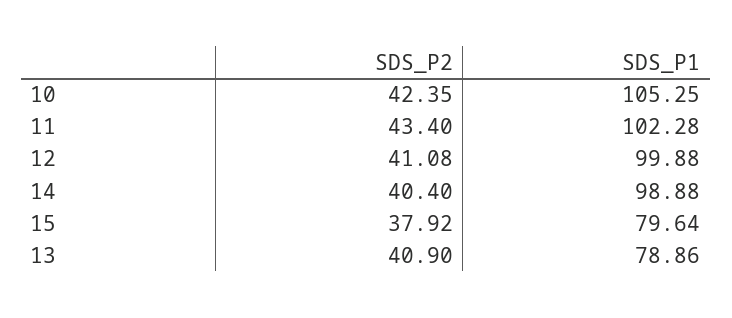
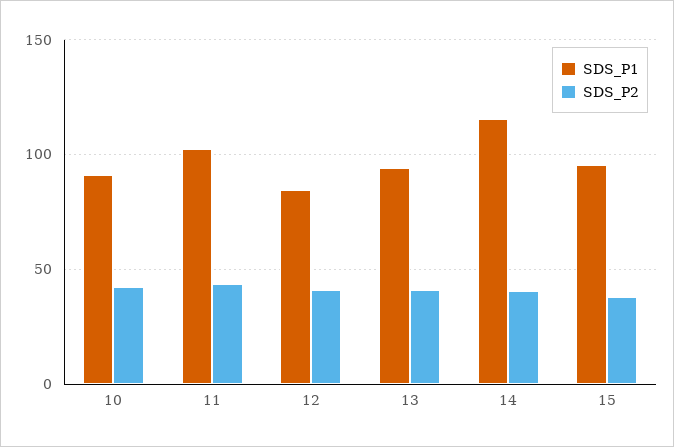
  {
    "SDS_P2": {
      "10": 42.35,
      "11": 43.4,
      "12": 41.08,
      "14": 40.4,
      "15": 37.92,
      "13": 40.9
    },
    "SDS_P1": {
-     "10": 105.25,
+     "10": 90,
      "11": 102.28,
-     "12": 99.88,
+     "12": 85,
-     "14": 98.88,
+     "14": 115,
-     "15": 79.64,
+     "15": 95,
-     "13": 78.86
+     "13": 95
    }
  }

